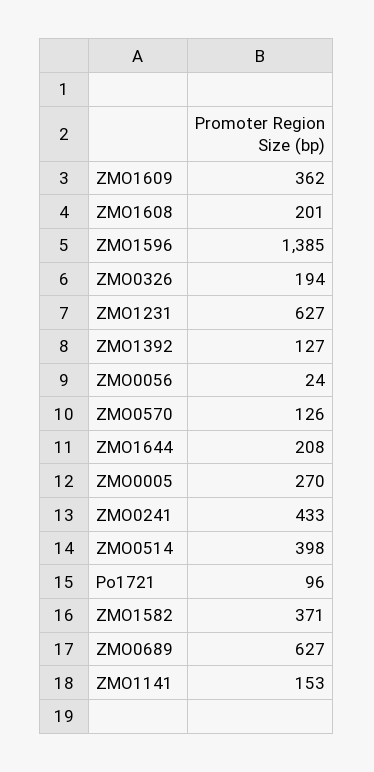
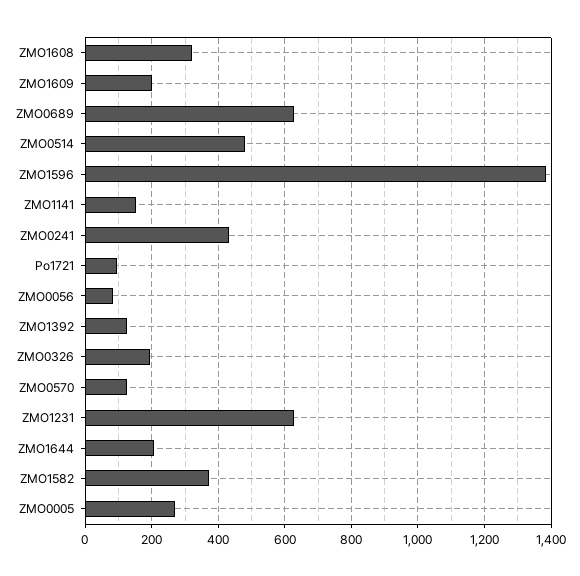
  {
-   "ZMO1609": 362,
+   "ZMO1609": 200,
-   "ZMO1608": 201,
+   "ZMO1608": 320,
    "ZMO1596": 1385,
    "ZMO0326": 194,
    "ZMO1231": 627,
    "ZMO1392": 127,
-   "ZMO0056": 24,
+   "ZMO0056": 80,
    "ZMO0570": 126,
    "ZMO1644": 208,
    "ZMO0005": 270,
    "ZMO0241": 433,
-   "ZMO0514": 398,
+   "ZMO0514": 480,
    "Po1721": 96,
    "ZMO1582": 371,
    "ZMO0689": 627,
    "ZMO1141": 153
  }

